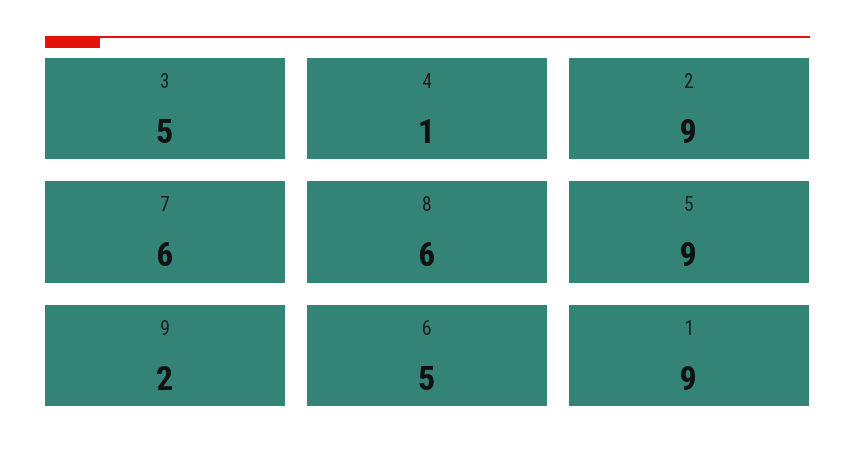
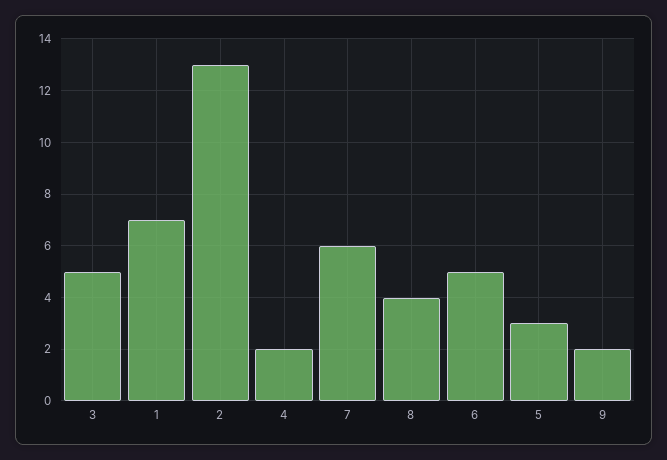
  {
    "3": 5,
-   "4": 1,
+   "4": 2,
-   "2": 9,
+   "2": 13,
    "7": 6,
-   "8": 6,
+   "8": 4,
-   "5": 9,
+   "5": 3,
    "9": 2,
    "6": 5,
-   "1": 9
+   "1": 7
  }

